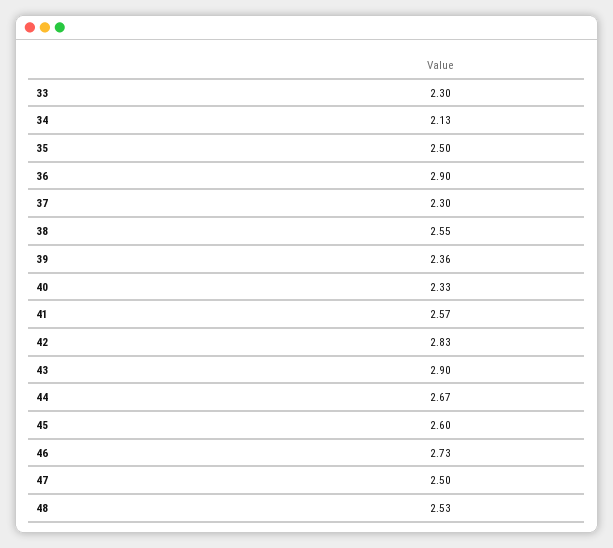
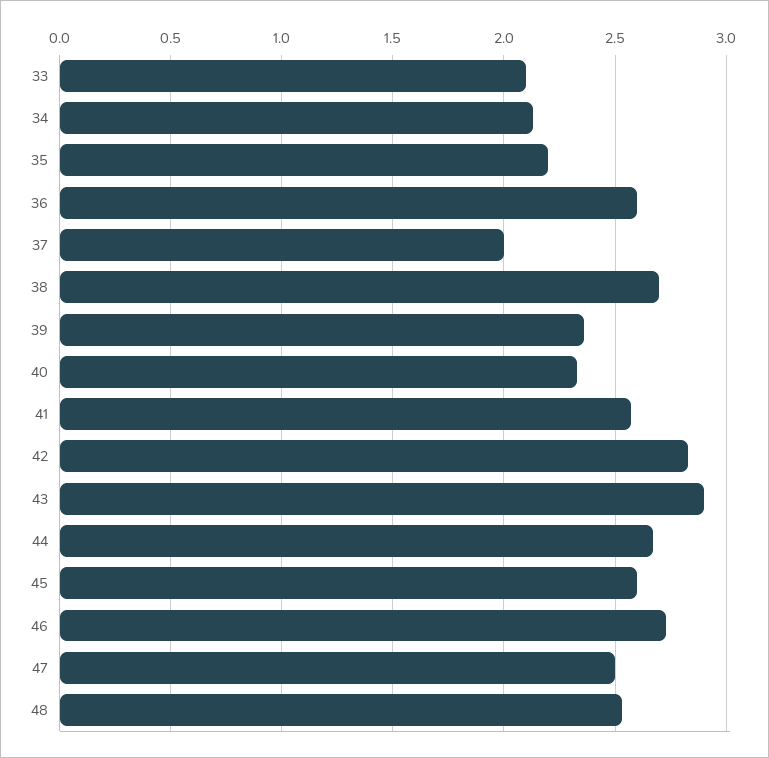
  {
-   "33": 2.3,
+   "33": 2.1,
    "34": 2.13,
-   "35": 2.5,
+   "35": 2.2,
-   "36": 2.9,
+   "36": 2.6,
-   "37": 2.3,
+   "37": 2,
-   "38": 2.55,
+   "38": 2.7,
    "39": 2.36,
    "40": 2.33,
    "41": 2.57,
    "42": 2.83,
    "43": 2.9,
    "44": 2.67,
    "45": 2.6,
    "46": 2.73,
    "47": 2.5,
    "48": 2.53
  }

